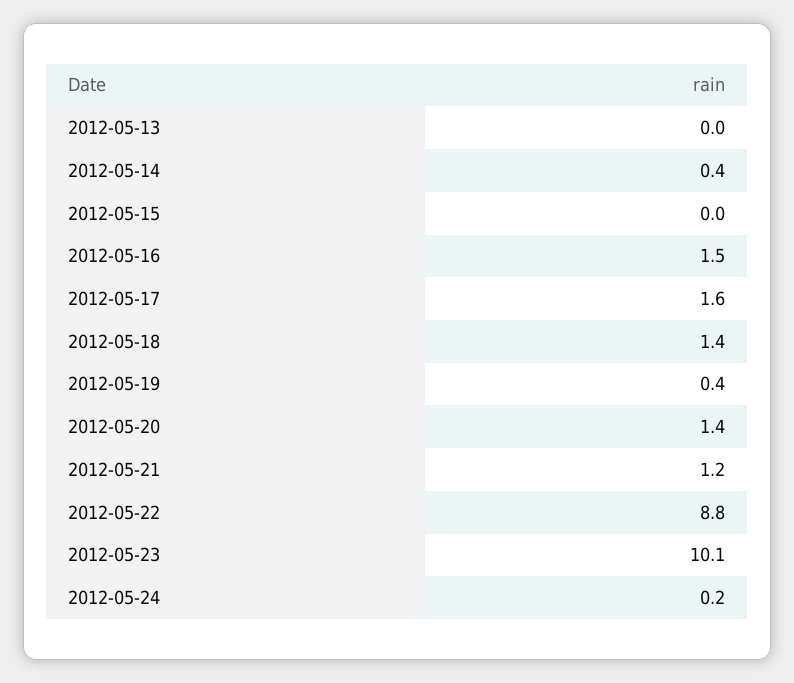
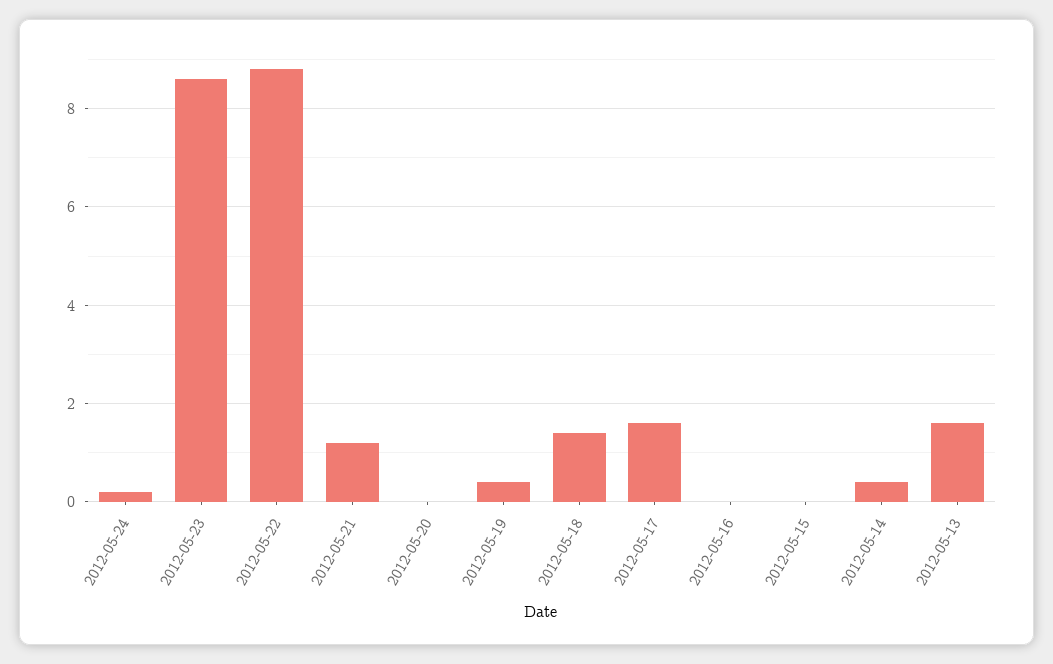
  {
-   "2012-05-13": 0,
+   "2012-05-13": 1.5,
    "2012-05-14": 0.4,
    "2012-05-15": 0,
-   "2012-05-16": 1.5,
+   "2012-05-16": 0,
    "2012-05-17": 1.6,
    "2012-05-18": 1.4,
    "2012-05-19": 0.4,
-   "2012-05-20": 1.4,
+   "2012-05-20": 0,
    "2012-05-21": 1.2,
    "2012-05-22": 8.8,
-   "2012-05-23": 10.1,
+   "2012-05-23": 8.5,
    "2012-05-24": 0.2
  }

